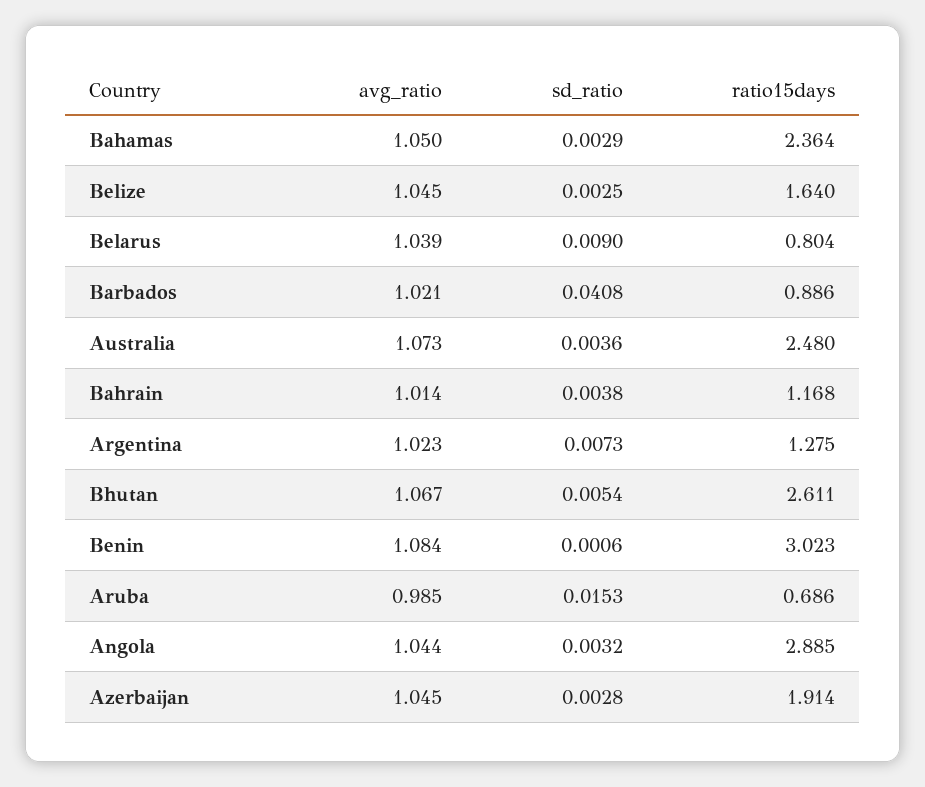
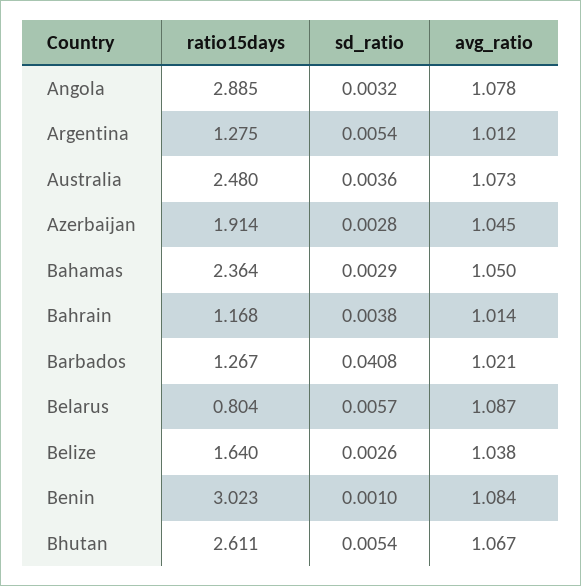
  {
    "avg_ratio": {
      "Bahamas": 1.05,
-     "Belize": 1.045,
+     "Belize": 1.038,
-     "Belarus": 1.039,
+     "Belarus": 1.087,
      "Barbados": 1.021,
      "Australia": 1.073,
      "Bahrain": 1.014,
-     "Argentina": 1.023,
+     "Argentina": 1.012,
      "Bhutan": 1.067,
      "Benin": 1.084,
-     "Aruba": 0.985,
-     "Angola": 1.044,
+     "Angola": 1.078,
      "Azerbaijan": 1.045
    },
    "sd_ratio": {
      "Bahamas": 0.0029,
-     "Belize": 0.0025,
+     "Belize": 0.0026,
-     "Belarus": 0.009,
+     "Belarus": 0.0057,
      "Barbados": 0.0408,
      "Australia": 0.0036,
      "Bahrain": 0.0038,
-     "Argentina": 0.0073,
+     "Argentina": 0.0054,
      "Bhutan": 0.0054,
-     "Benin": 0.0006,
+     "Benin": 0.001,
-     "Aruba": 0.0153,
      "Angola": 0.0032,
      "Azerbaijan": 0.0028
    },
    "ratio15days": {
      "Bahamas": 2.364,
      "Belize": 1.64,
      "Belarus": 0.804,
-     "Barbados": 0.886,
+     "Barbados": 1.267,
      "Australia": 2.48,
      "Bahrain": 1.168,
      "Argentina": 1.275,
      "Bhutan": 2.611,
      "Benin": 3.023,
-     "Aruba": 0.686,
      "Angola": 2.885,
      "Azerbaijan": 1.914
    }
  }

